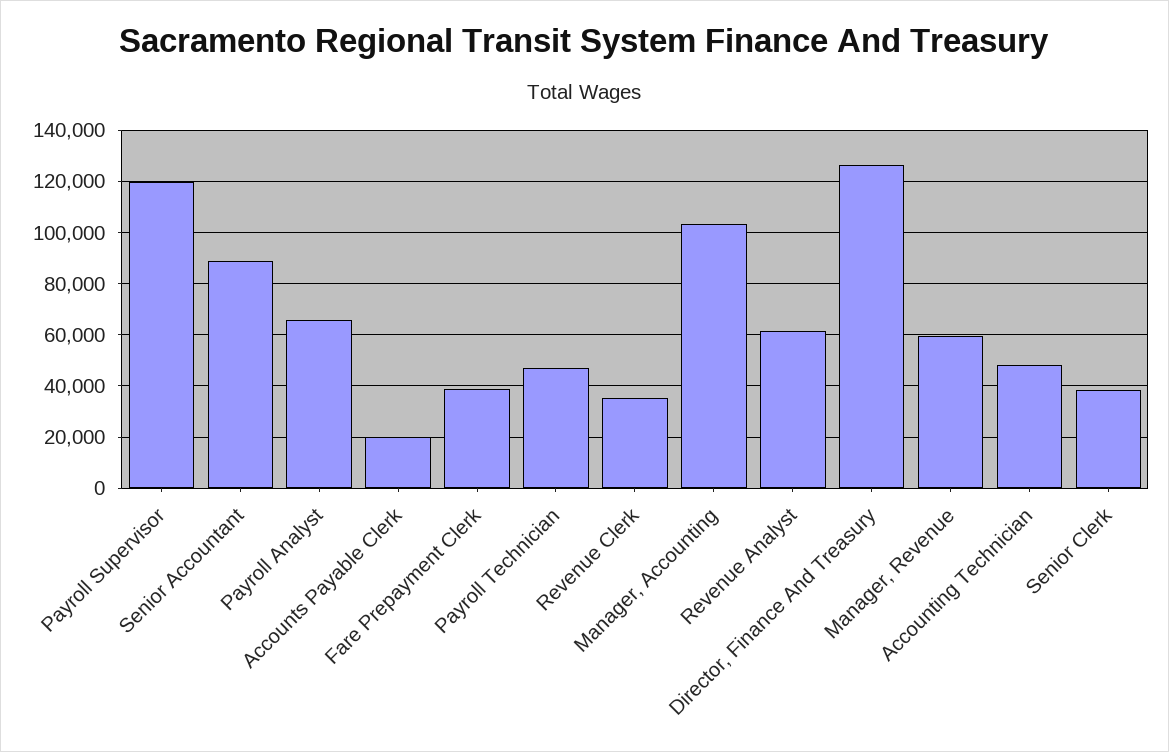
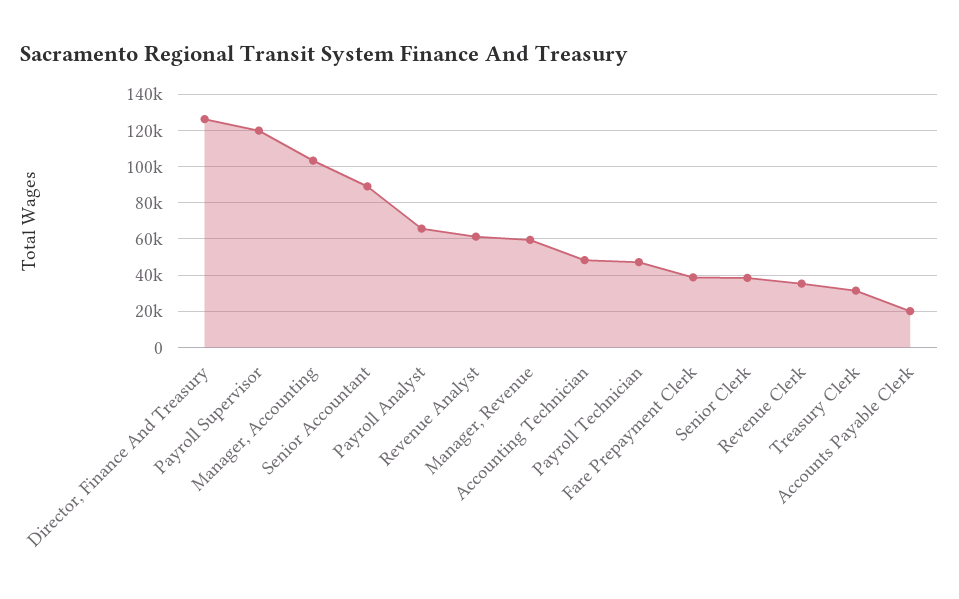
  {
    "Payroll Supervisor": 120000,
    "Senior Accountant": 90000,
    "Payroll Analyst": 65000,
    "Accounts Payable Clerk": 20000,
    "Fare Prepayment Clerk": 37500,
    "Payroll Technician": 47500,
    "Revenue Clerk": 35000,
    "Manager, Accounting": 102500,
    "Revenue Analyst": 62500,
    "Director, Finance And Treasury": 127500,
    "Manager, Revenue": 60000,
    "Accounting Technician": 47500,
-   "Senior Clerk": 37500
+   "Senior Clerk": 37500,
+   "Treasury Clerk": 30000
  }

